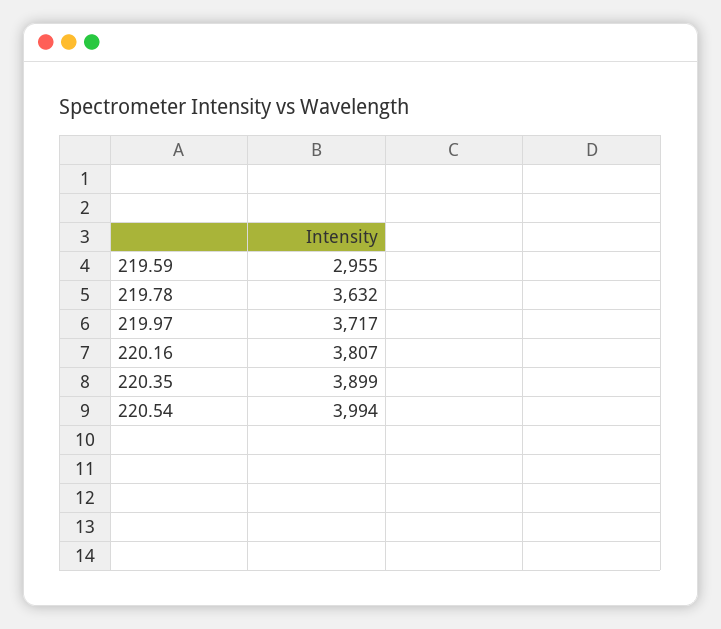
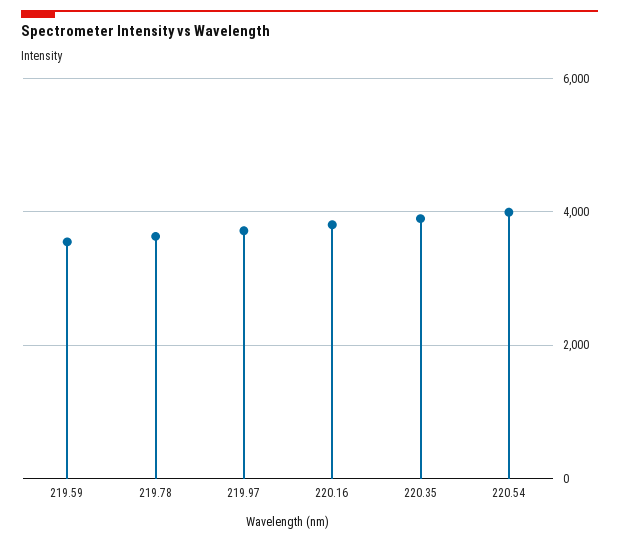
  {
-   "219.59": 2955,
+   "219.59": 3600,
    "219.78": 3632,
    "219.97": 3717,
    "220.16": 3807,
    "220.35": 3899,
    "220.54": 3994
  }

